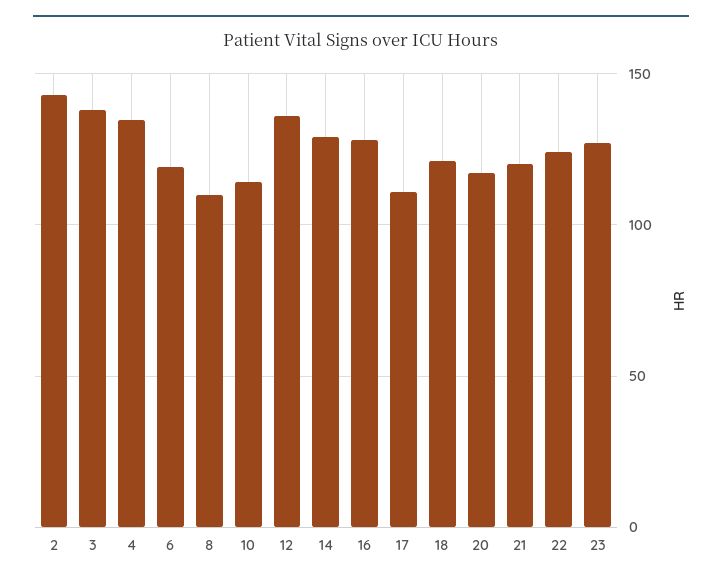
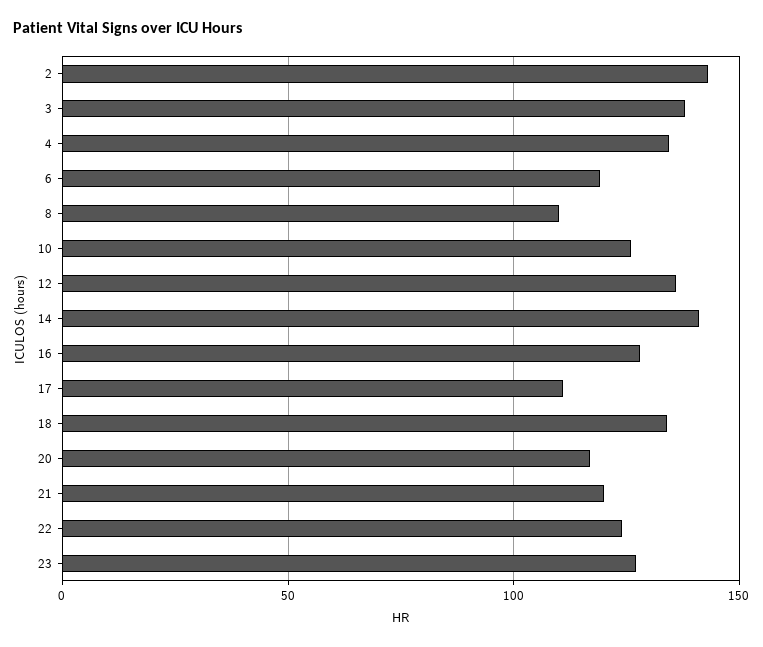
  {
    "2": 145,
    "3": 140,
    "4": 135,
    "6": 120,
    "8": 110,
-   "10": 115,
+   "10": 125,
    "12": 135,
-   "14": 130,
+   "14": 140,
    "16": 130,
    "17": 110,
-   "18": 120,
+   "18": 135,
    "20": 115,
    "21": 120,
    "22": 125,
    "23": 125
  }

